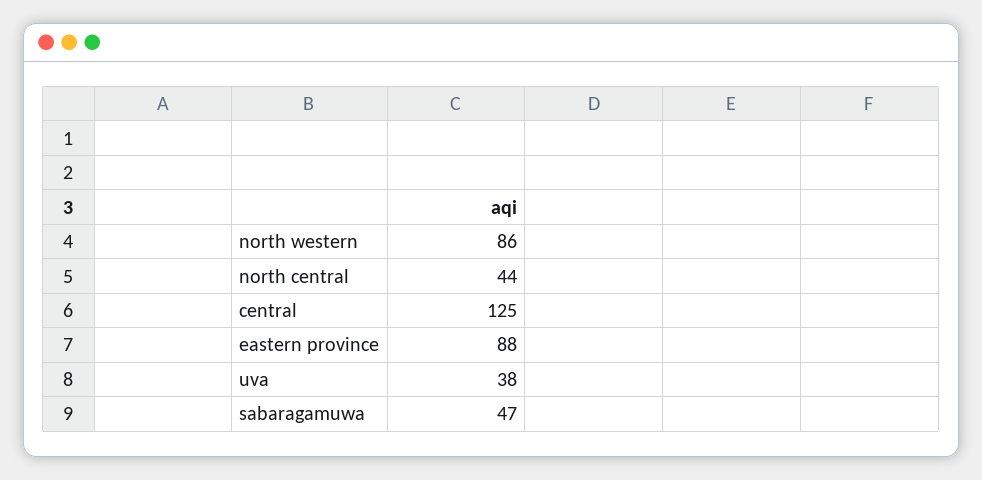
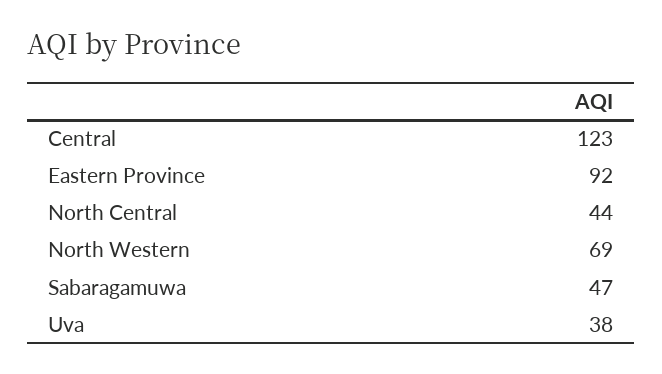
  {
-   "north western": 86,
+   "north western": 69,
    "north central": 44,
-   "central": 125,
+   "central": 123,
-   "eastern province": 88,
+   "eastern province": 92,
    "uva": 38,
    "sabaragamuwa": 47
  }

